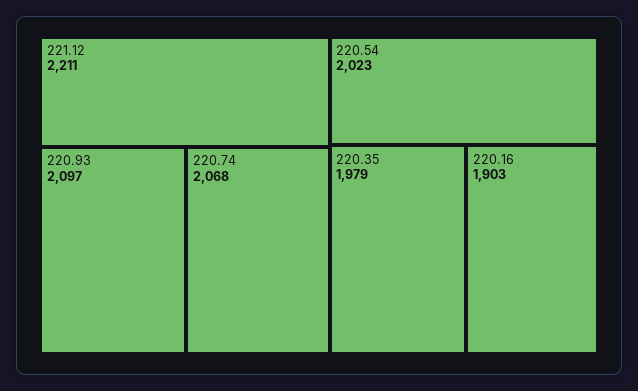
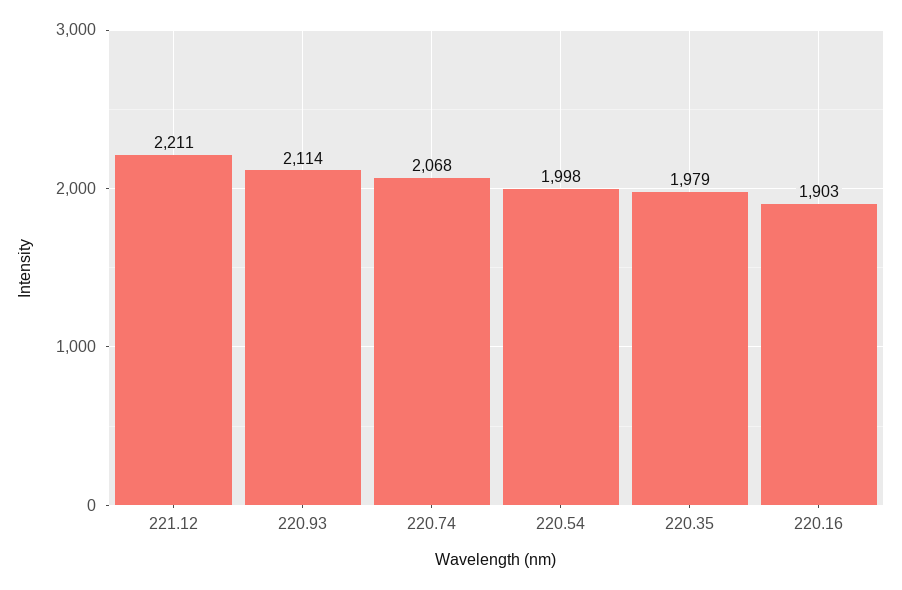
  {
    "221.12": 2211,
-   "220.93": 2097,
+   "220.93": 2114,
    "220.74": 2068,
-   "220.54": 2023,
+   "220.54": 1998,
    "220.35": 1979,
    "220.16": 1903
  }

